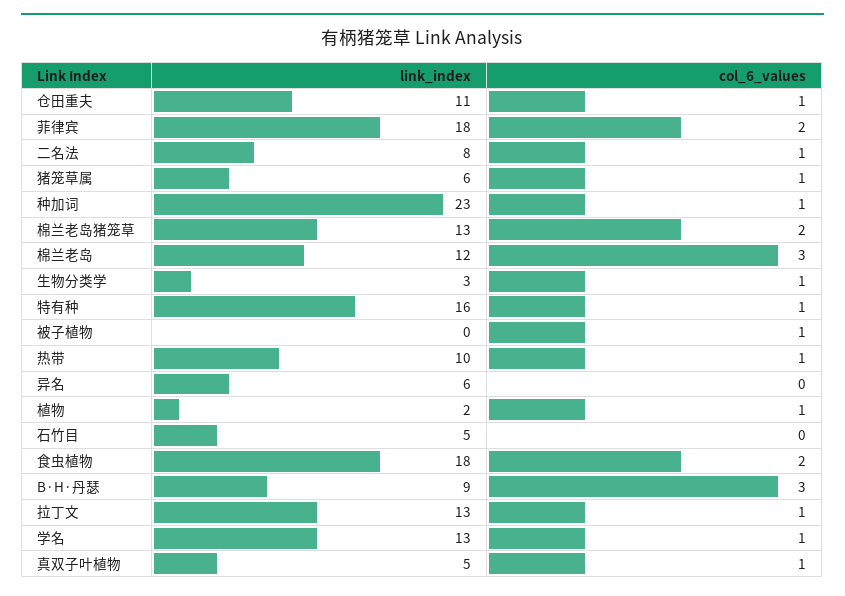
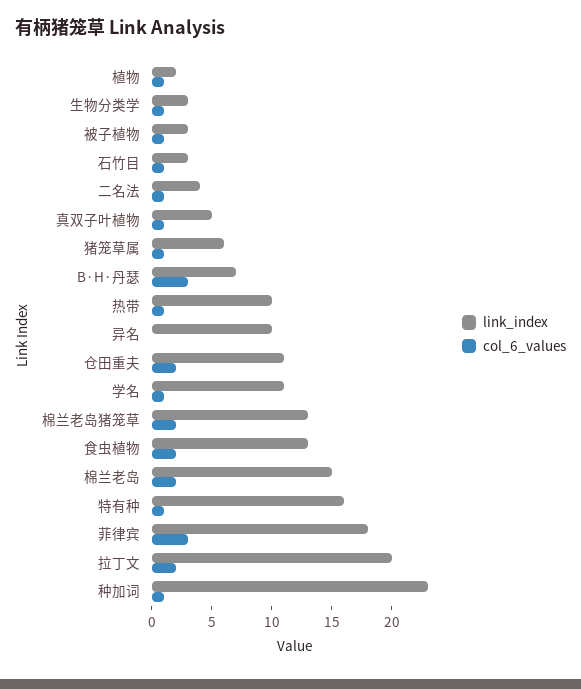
  {
    "link_index": {
      "仓田重夫": 11,
      "菲律宾": 18,
-     "二名法": 8,
+     "二名法": 4,
      "猪笼草属": 6,
      "种加词": 23,
      "棉兰老岛猪笼草": 13,
-     "棉兰老岛": 12,
+     "棉兰老岛": 15,
      "生物分类学": 3,
      "特有种": 16,
-     "被子植物": 0,
+     "被子植物": 3,
      "热带": 10,
-     "异名": 6,
+     "异名": 10,
      "植物": 2,
-     "石竹目": 5,
+     "石竹目": 3,
-     "食虫植物": 18,
+     "食虫植物": 13,
-     "B·H·丹瑟": 9,
+     "B·H·丹瑟": 7,
-     "拉丁文": 13,
+     "拉丁文": 20,
-     "学名": 13,
+     "学名": 11,
      "真双子叶植物": 5
    },
    "col_6_values": {
-     "仓田重夫": 1,
+     "仓田重夫": 2,
-     "菲律宾": 2,
+     "菲律宾": 3,
      "二名法": 1,
      "猪笼草属": 1,
      "种加词": 1,
      "棉兰老岛猪笼草": 2,
-     "棉兰老岛": 3,
+     "棉兰老岛": 2,
      "生物分类学": 1,
      "特有种": 1,
      "被子植物": 1,
      "热带": 1,
      "异名": 0,
      "植物": 1,
-     "石竹目": 0,
+     "石竹目": 1,
      "食虫植物": 2,
      "B·H·丹瑟": 3,
-     "拉丁文": 1,
+     "拉丁文": 2,
      "学名": 1,
      "真双子叶植物": 1
    }
  }

